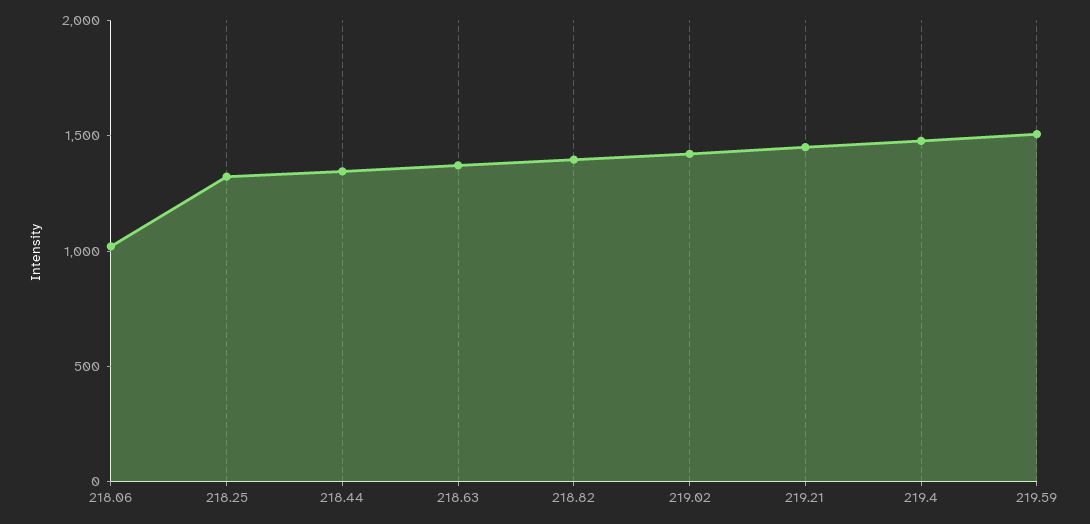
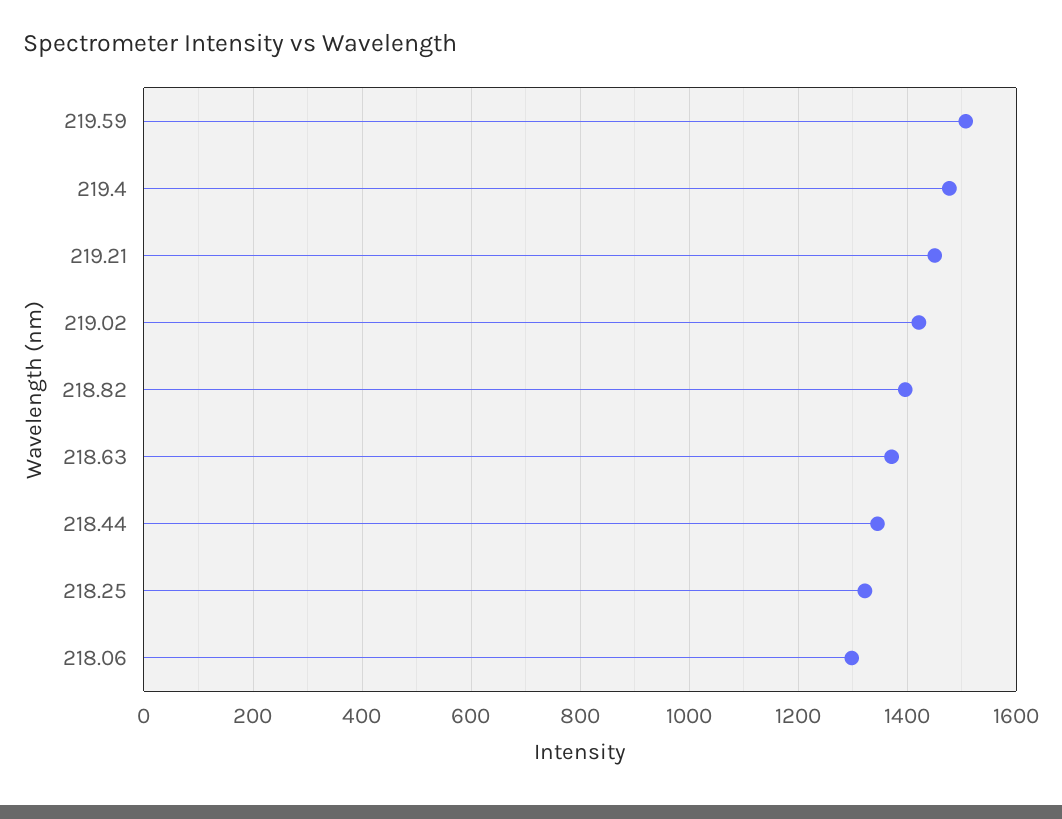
  {
-   "218.06": 1000,
+   "218.06": 1300,
    "218.25": 1320,
    "218.44": 1340,
    "218.63": 1380,
    "218.82": 1400,
    "219.02": 1420,
    "219.21": 1460,
    "219.4": 1480,
    "219.59": 1500
  }

